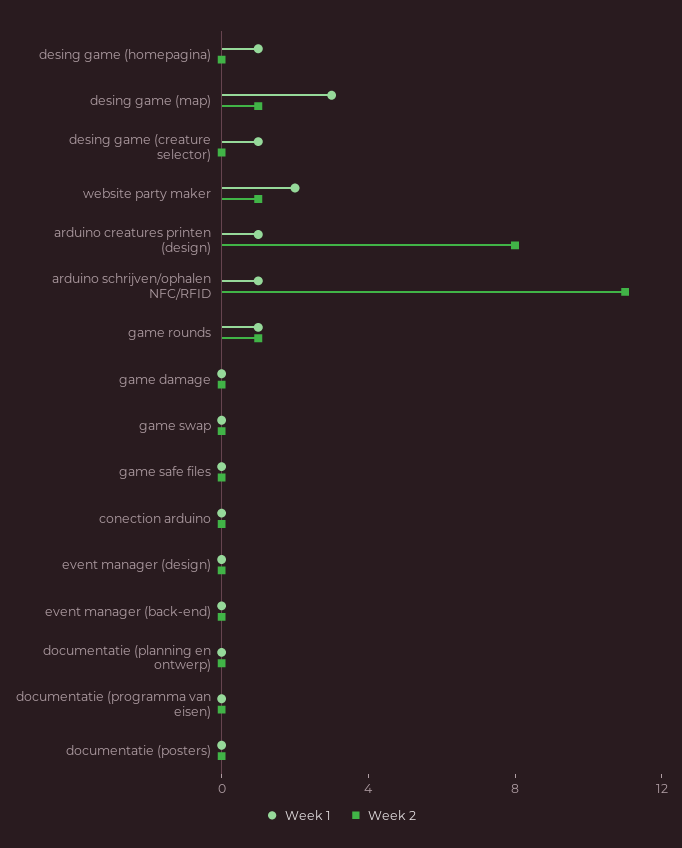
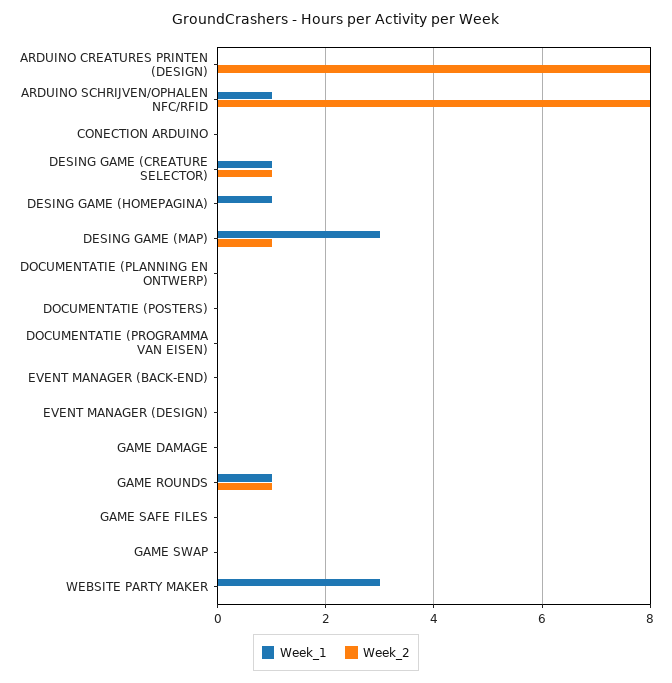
  {
    "Week 1": {
      "desing game (homepagina)": 1,
      "desing game (map)": 3,
      "desing game (creature selector)": 1,
-     "website party maker": 2,
+     "website party maker": 3,
-     "arduino creatures printen (design)": 1,
+     "arduino creatures printen (design)": 0,
      "arduino schrijven/ophalen NFC/RFID": 1,
      "game rounds": 1,
      "game damage": 0,
      "game swap": 0,
      "game safe files": 0,
      "conection arduino": 0,
      "event manager (design)": 0,
      "event manager (back-end)": 0,
      "documentatie (planning en ontwerp)": 0,
      "documentatie (programma van eisen)": 0,
      "documentatie (posters)": 0
    },
    "Week 2": {
      "desing game (homepagina)": 0,
      "desing game (map)": 1,
-     "desing game (creature selector)": 0,
+     "desing game (creature selector)": 1,
-     "website party maker": 1,
+     "website party maker": 0,
      "arduino creatures printen (design)": 8,
-     "arduino schrijven/ophalen NFC/RFID": 11,
+     "arduino schrijven/ophalen NFC/RFID": 8,
      "game rounds": 1,
      "game damage": 0,
      "game swap": 0,
      "game safe files": 0,
      "conection arduino": 0,
      "event manager (design)": 0,
      "event manager (back-end)": 0,
      "documentatie (planning en ontwerp)": 0,
      "documentatie (programma van eisen)": 0,
      "documentatie (posters)": 0
    }
  }

